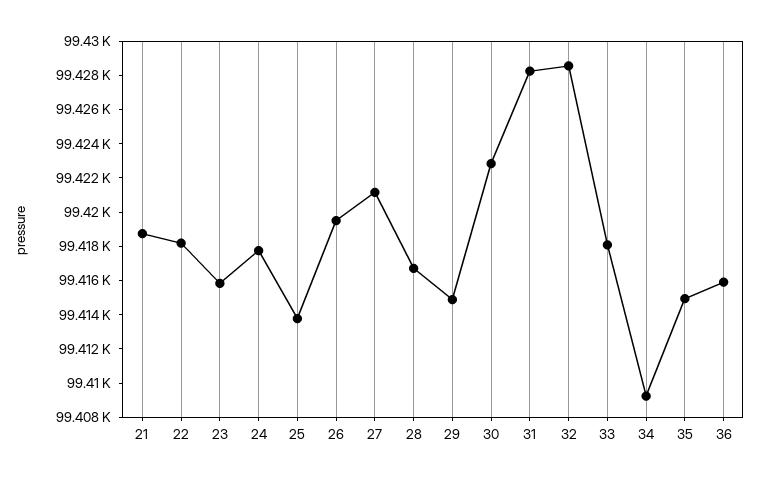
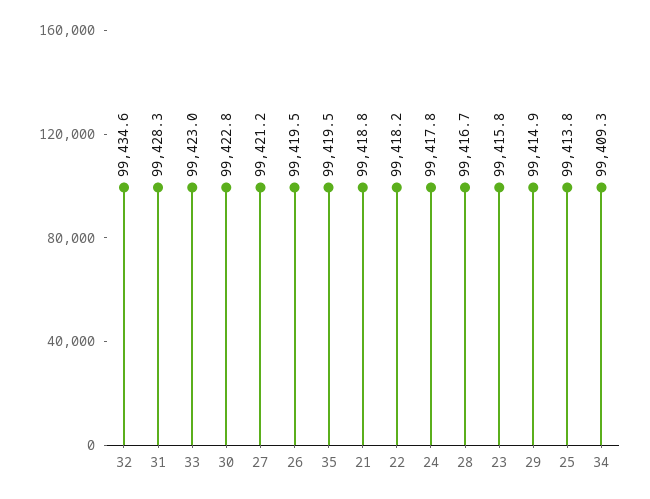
  {
    "21": 99418.8,
    "22": 99418.2,
    "23": 99415.8,
    "24": 99417.8,
    "25": 99413.8,
    "26": 99419.5,
    "27": 99421.2,
    "28": 99416.7,
    "29": 99414.9,
    "30": 99422.8,
    "31": 99428.3,
-   "32": 99428.5,
+   "32": 99434.6,
-   "33": 99418,
+   "33": 99423,
    "34": 99409.3,
-   "35": 99415,
+   "35": 99419.5
-   "36": 99416
  }

